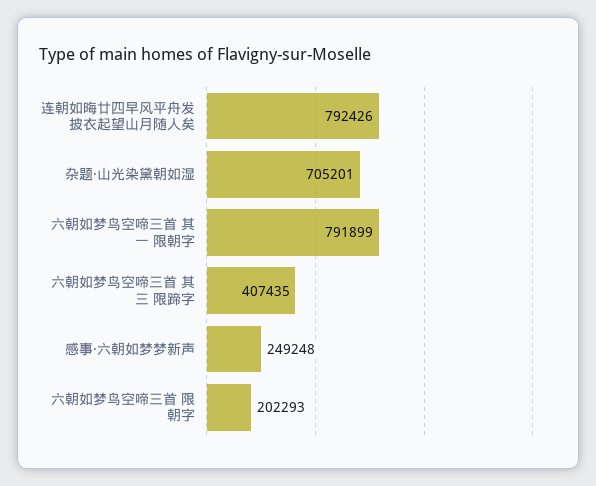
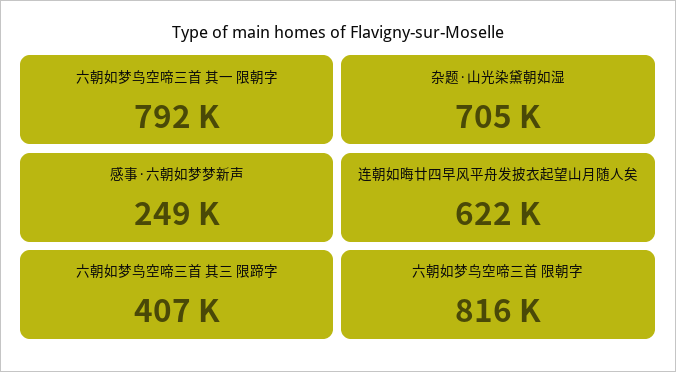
  {
-   "连朝如晦廿四早风平舟发披衣起望山月随人矣": 792426,
+   "连朝如晦廿四早风平舟发披衣起望山月随人矣": 622000,
    "杂题·山光染黛朝如湿": 705201,
    "六朝如梦鸟空啼三首 其一 限朝字": 791899,
    "六朝如梦鸟空啼三首 其三 限蹄字": 407435,
    "感事·六朝如梦梦新声": 249248,
-   "六朝如梦鸟空啼三首 限朝字": 202293
+   "六朝如梦鸟空啼三首 限朝字": 816000
  }

